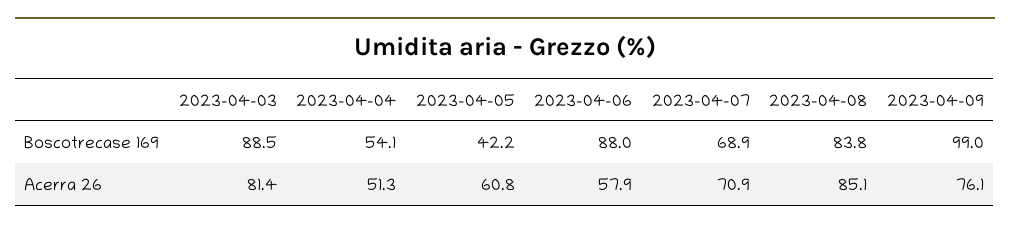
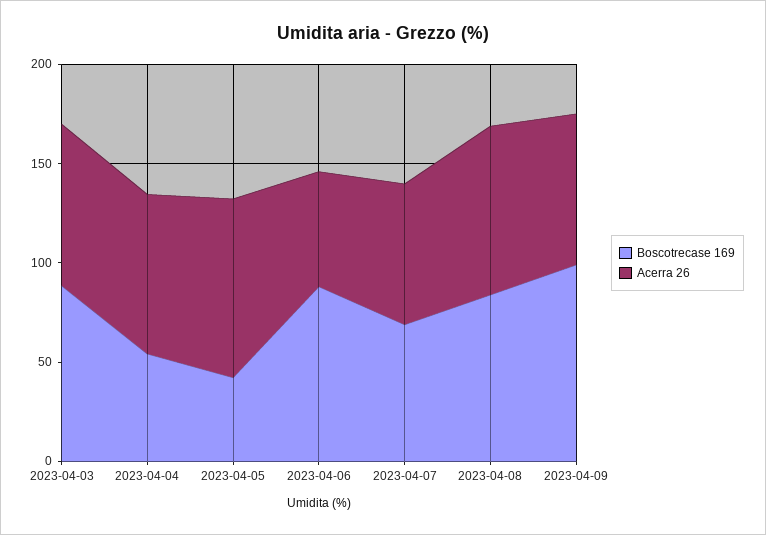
  {
    "Boscotrecase 169": {
      "2023-04-03": 88.5,
      "2023-04-04": 54.1,
      "2023-04-05": 42.2,
      "2023-04-06": 88,
      "2023-04-07": 68.9,
      "2023-04-08": 83.8,
      "2023-04-09": 99
    },
    "Acerra 26": {
      "2023-04-03": 81.4,
-     "2023-04-04": 51.3,
+     "2023-04-04": 80,
-     "2023-04-05": 60.8,
+     "2023-04-05": 90,
      "2023-04-06": 57.9,
      "2023-04-07": 70.9,
      "2023-04-08": 85.1,
      "2023-04-09": 76.1
    }
  }

